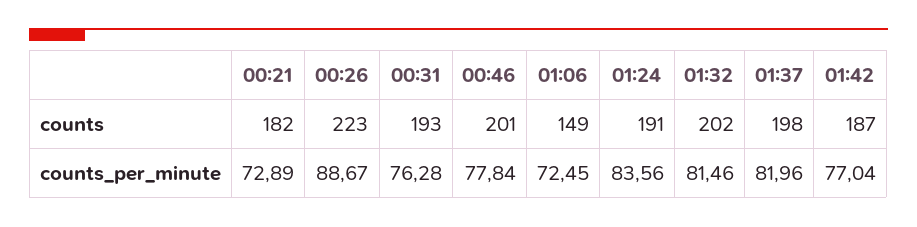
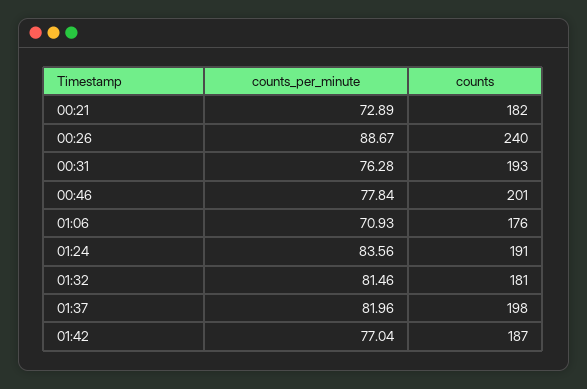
  {
    "00:21": {
      "counts": 182,
      "counts_per_minute": 72.89
    },
    "00:26": {
-     "counts": 223,
+     "counts": 240,
      "counts_per_minute": 88.67
    },
    "00:31": {
      "counts": 193,
      "counts_per_minute": 76.28
    },
    "00:46": {
      "counts": 201,
      "counts_per_minute": 77.84
    },
    "01:06": {
-     "counts": 149,
+     "counts": 176,
-     "counts_per_minute": 72.45
+     "counts_per_minute": 70.93
    },
    "01:24": {
      "counts": 191,
      "counts_per_minute": 83.56
    },
    "01:32": {
-     "counts": 202,
+     "counts": 181,
      "counts_per_minute": 81.46
    },
    "01:37": {
      "counts": 198,
      "counts_per_minute": 81.96
    },
    "01:42": {
      "counts": 187,
      "counts_per_minute": 77.04
    }
  }

